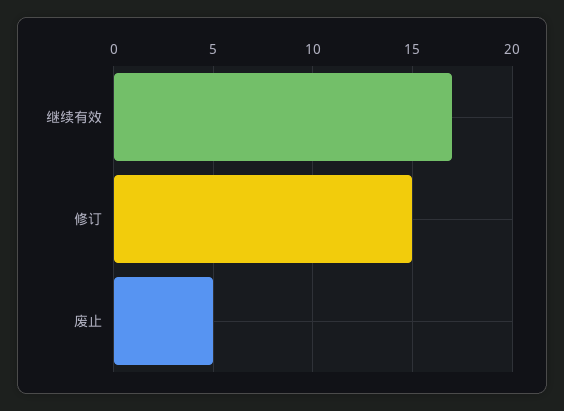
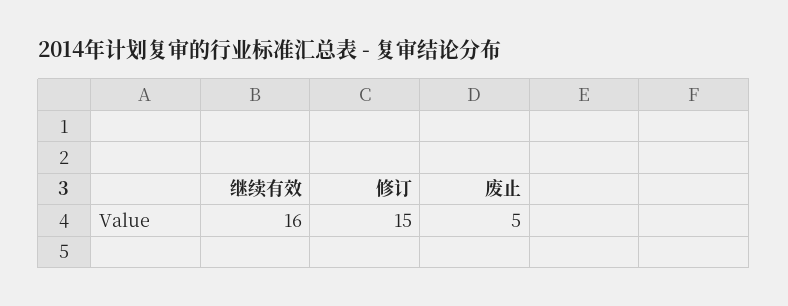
  {
-   "继续有效": 17,
+   "继续有效": 16,
    "修订": 15,
    "废止": 5
  }

